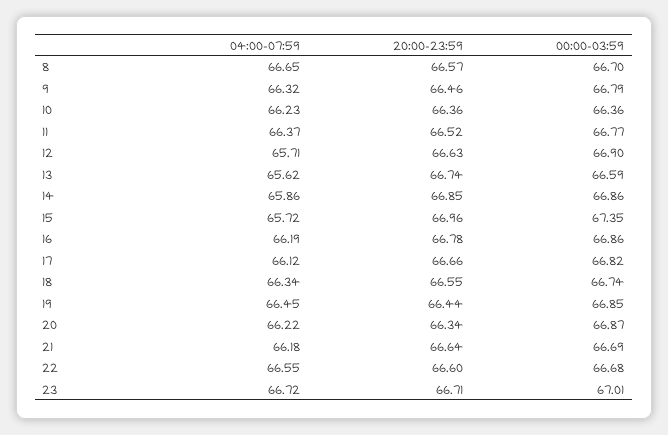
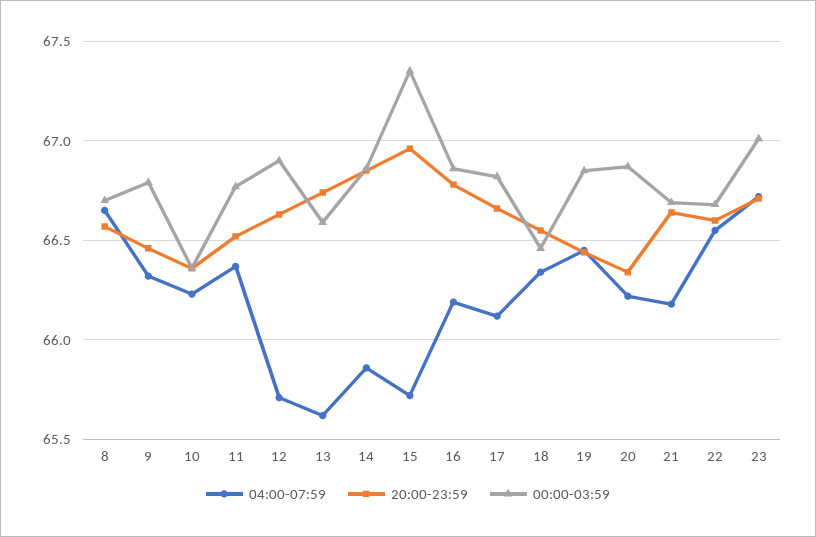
  {
    "04:00-07:59": {
      "8": 66.65,
      "9": 66.32,
      "10": 66.23,
      "11": 66.37,
      "12": 65.71,
      "13": 65.62,
      "14": 65.86,
      "15": 65.72,
      "16": 66.19,
      "17": 66.12,
      "18": 66.34,
      "19": 66.45,
      "20": 66.22,
      "21": 66.18,
      "22": 66.55,
      "23": 66.72
    },
    "20:00-23:59": {
      "8": 66.57,
      "9": 66.46,
      "10": 66.36,
      "11": 66.52,
      "12": 66.63,
      "13": 66.74,
      "14": 66.85,
      "15": 66.96,
      "16": 66.78,
      "17": 66.66,
      "18": 66.55,
      "19": 66.44,
      "20": 66.34,
      "21": 66.64,
      "22": 66.6,
      "23": 66.71
    },
    "00:00-03:59": {
      "8": 66.7,
      "9": 66.79,
      "10": 66.36,
      "11": 66.77,
      "12": 66.9,
      "13": 66.59,
      "14": 66.86,
      "15": 67.35,
      "16": 66.86,
      "17": 66.82,
-     "18": 66.74,
+     "18": 66.45,
      "19": 66.85,
      "20": 66.87,
      "21": 66.69,
      "22": 66.68,
      "23": 67.01
    }
  }

